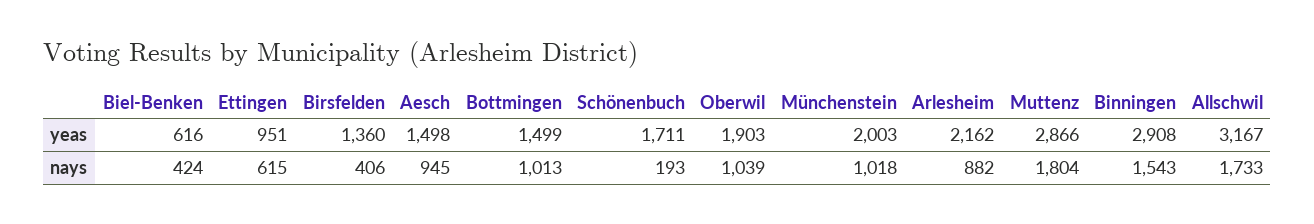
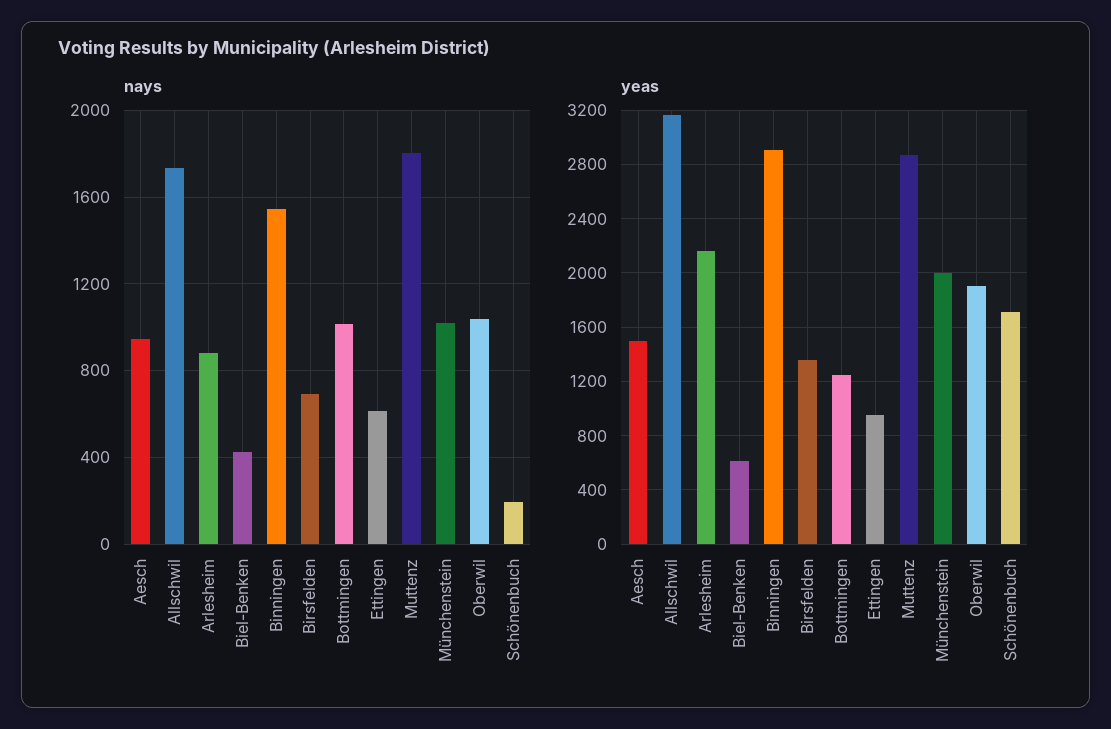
  {
    "yeas": {
      "Biel-Benken": 616,
      "Ettingen": 951,
      "Birsfelden": 1360,
      "Aesch": 1498,
-     "Bottmingen": 1499,
+     "Bottmingen": 1250,
      "Schönenbuch": 1711,
      "Oberwil": 1903,
      "Münchenstein": 2003,
      "Arlesheim": 2162,
      "Muttenz": 2866,
      "Binningen": 2908,
      "Allschwil": 3167
    },
    "nays": {
      "Biel-Benken": 424,
      "Ettingen": 615,
-     "Birsfelden": 406,
+     "Birsfelden": 700,
      "Aesch": 945,
      "Bottmingen": 1013,
      "Schönenbuch": 193,
      "Oberwil": 1039,
      "Münchenstein": 1018,
      "Arlesheim": 882,
      "Muttenz": 1804,
      "Binningen": 1543,
      "Allschwil": 1733
    }
  }

